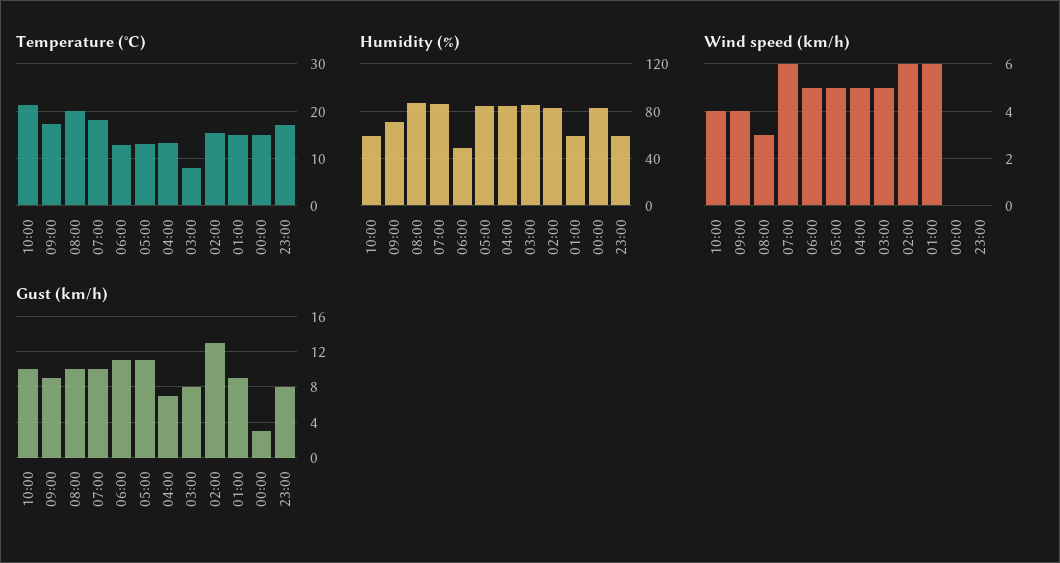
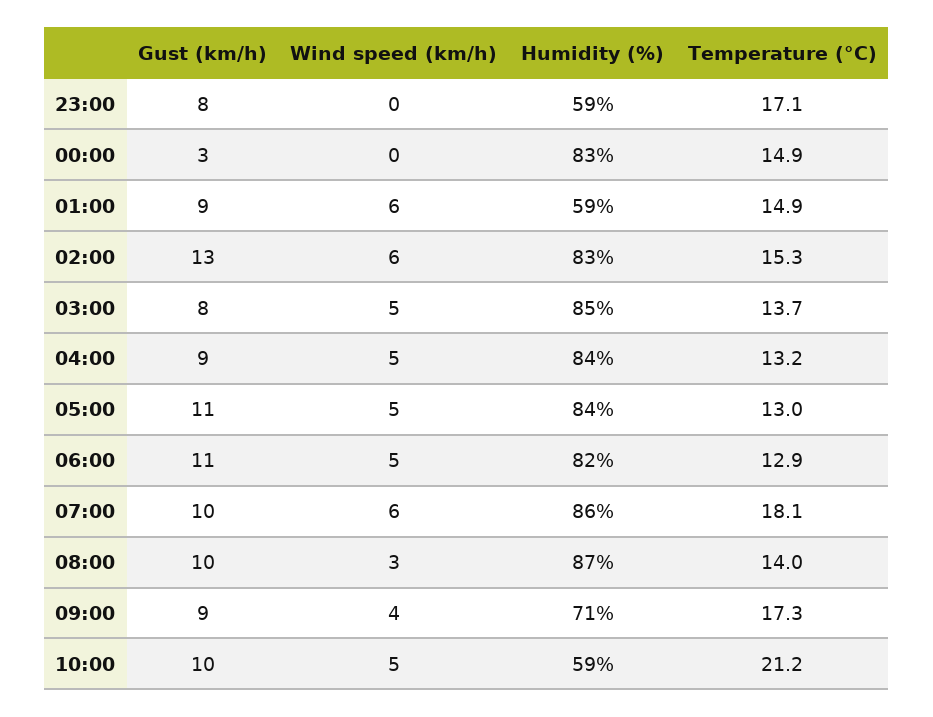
  {
    "Temperature (°C)": {
      "10:00": 21.2,
      "09:00": 17.3,
-     "08:00": 20,
+     "08:00": 14,
      "07:00": 18.1,
      "06:00": 12.9,
      "05:00": 13,
      "04:00": 13.2,
-     "03:00": 8,
+     "03:00": 13.7,
      "02:00": 15.3,
      "01:00": 14.9,
      "00:00": 14.9,
      "23:00": 17.1
    },
    "Humidity (%)": {
      "10:00": 59,
      "09:00": 71,
      "08:00": 87,
      "07:00": 86,
-     "06:00": 50,
+     "06:00": 82,
      "05:00": 84,
      "04:00": 84,
      "03:00": 85,
      "02:00": 83,
      "01:00": 59,
      "00:00": 83,
      "23:00": 59
    },
    "Wind speed (km/h)": {
-     "10:00": 4,
+     "10:00": 5,
      "09:00": 4,
      "08:00": 3,
      "07:00": 6,
      "06:00": 5,
      "05:00": 5,
      "04:00": 5,
      "03:00": 5,
      "02:00": 6,
      "01:00": 6,
      "00:00": 0,
      "23:00": 0
    },
    "Gust (km/h)": {
      "10:00": 10,
      "09:00": 9,
      "08:00": 10,
      "07:00": 10,
      "06:00": 11,
      "05:00": 11,
-     "04:00": 7,
+     "04:00": 9,
      "03:00": 8,
      "02:00": 13,
      "01:00": 9,
      "00:00": 3,
      "23:00": 8
    }
  }

